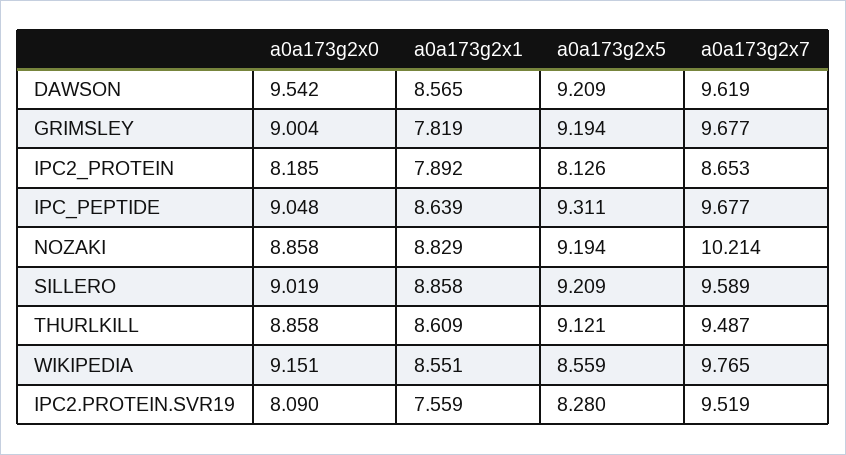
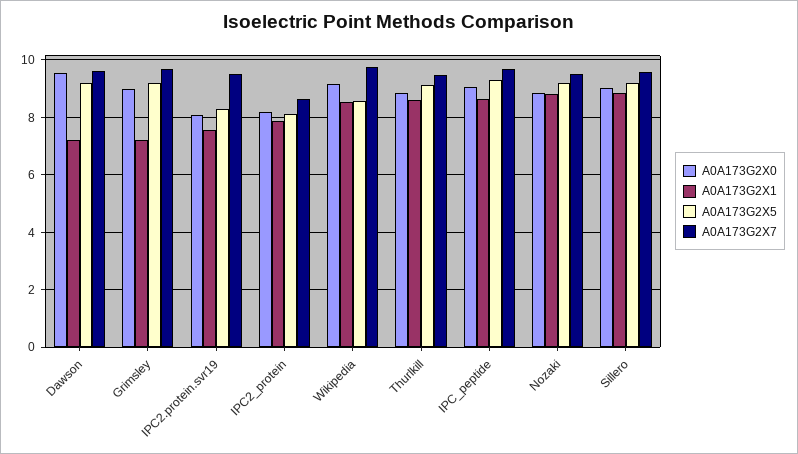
  {
    "a0a173g2x0": {
      "DAWSON": 9.542,
      "GRIMSLEY": 9.004,
      "IPC2_PROTEIN": 8.185,
      "IPC_PEPTIDE": 9.048,
      "NOZAKI": 8.858,
      "SILLERO": 9.019,
      "THURLKILL": 8.858,
      "WIKIPEDIA": 9.151,
      "IPC2.PROTEIN.SVR19": 8.09
    },
    "a0a173g2x1": {
-     "DAWSON": 8.565,
+     "DAWSON": 7.25,
-     "GRIMSLEY": 7.819,
+     "GRIMSLEY": 7.25,
      "IPC2_PROTEIN": 7.892,
      "IPC_PEPTIDE": 8.639,
      "NOZAKI": 8.829,
      "SILLERO": 8.858,
      "THURLKILL": 8.609,
      "WIKIPEDIA": 8.551,
      "IPC2.PROTEIN.SVR19": 7.559
    },
    "a0a173g2x5": {
      "DAWSON": 9.209,
      "GRIMSLEY": 9.194,
      "IPC2_PROTEIN": 8.126,
      "IPC_PEPTIDE": 9.311,
      "NOZAKI": 9.194,
      "SILLERO": 9.209,
      "THURLKILL": 9.121,
      "WIKIPEDIA": 8.559,
      "IPC2.PROTEIN.SVR19": 8.28
    },
    "a0a173g2x7": {
      "DAWSON": 9.619,
      "GRIMSLEY": 9.677,
      "IPC2_PROTEIN": 8.653,
      "IPC_PEPTIDE": 9.677,
-     "NOZAKI": 10.214,
+     "NOZAKI": 9.5,
      "SILLERO": 9.589,
      "THURLKILL": 9.487,
      "WIKIPEDIA": 9.765,
      "IPC2.PROTEIN.SVR19": 9.519
    }
  }

